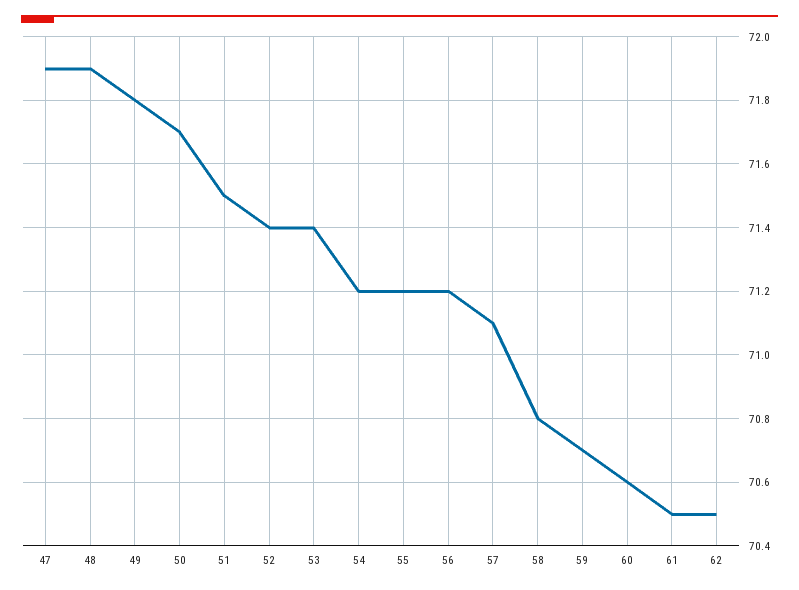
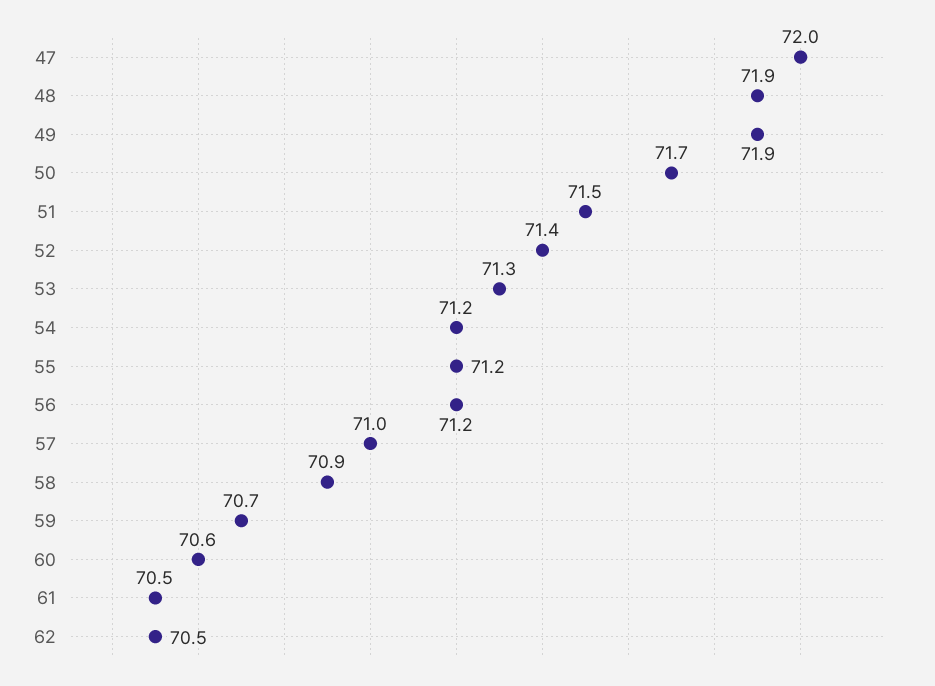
  {
-   "47": 71.9,
+   "47": 72,
    "48": 71.9,
-   "49": 71.8,
+   "49": 71.9,
    "50": 71.7,
    "51": 71.5,
    "52": 71.4,
-   "53": 71.4,
+   "53": 71.3,
    "54": 71.2,
    "55": 71.2,
    "56": 71.2,
-   "57": 71.1,
+   "57": 71,
-   "58": 70.8,
+   "58": 70.9,
    "59": 70.7,
    "60": 70.6,
    "61": 70.5,
    "62": 70.5
  }

